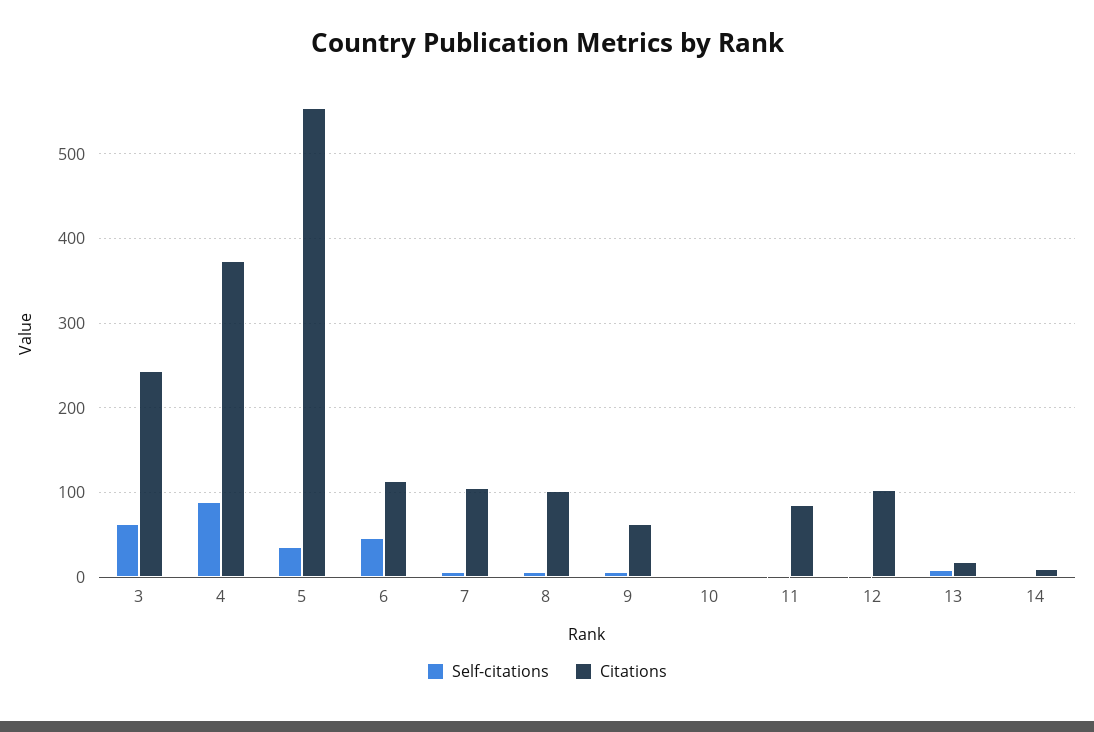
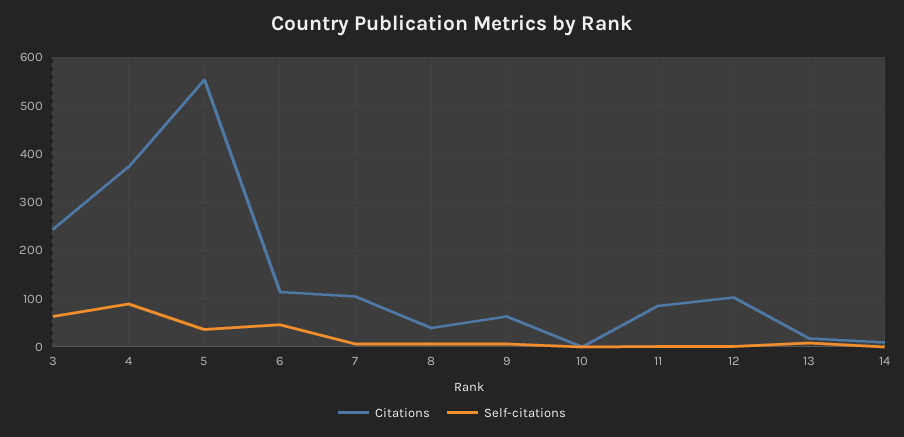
  {
    "Self-citations": {
      "3": 60,
      "4": 90,
      "5": 40,
      "6": 50,
      "7": 10,
      "8": 10,
      "9": 10,
      "10": 0,
      "11": 0,
      "12": 0,
      "13": 10,
      "14": 0
    },
    "Citations": {
      "3": 240,
      "4": 370,
      "5": 550,
      "6": 110,
      "7": 110,
-     "8": 100,
+     "8": 40,
      "9": 60,
      "10": 0,
      "11": 90,
      "12": 100,
      "13": 20,
      "14": 10
    }
  }

